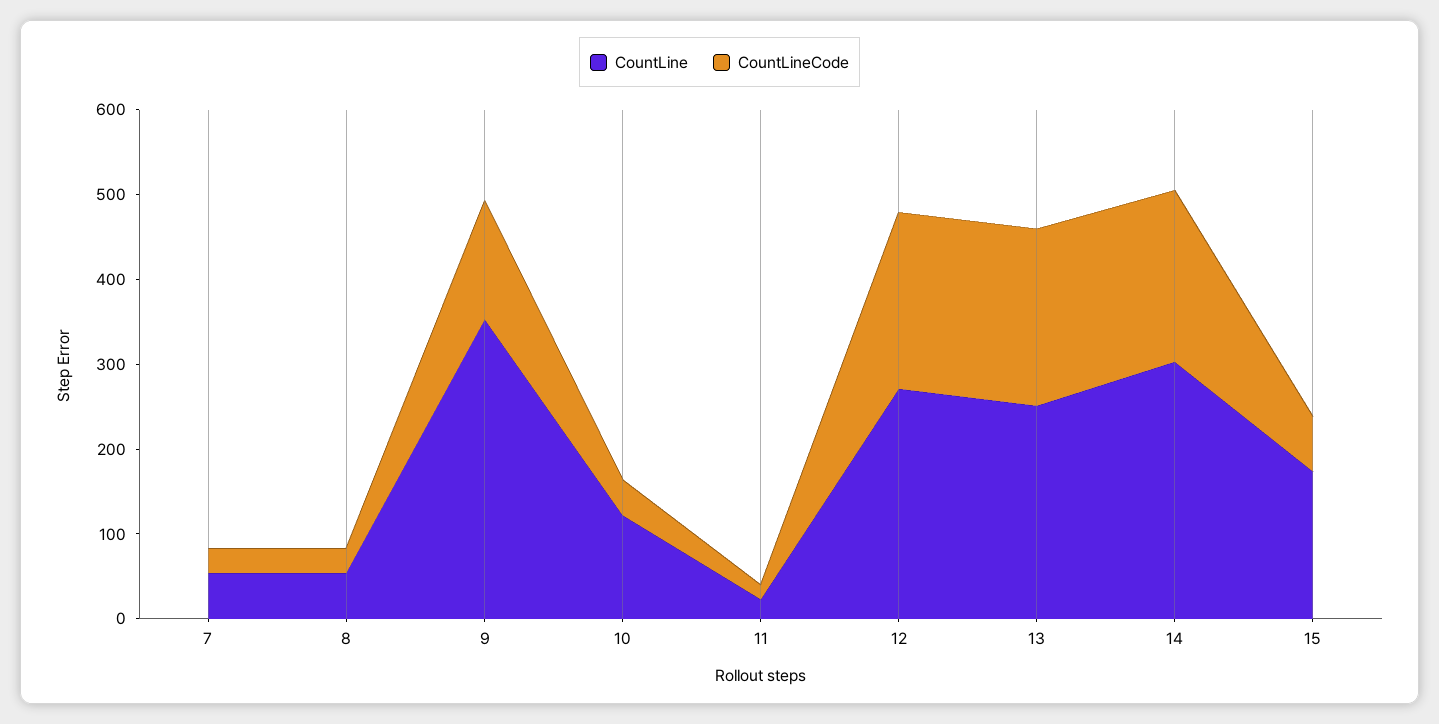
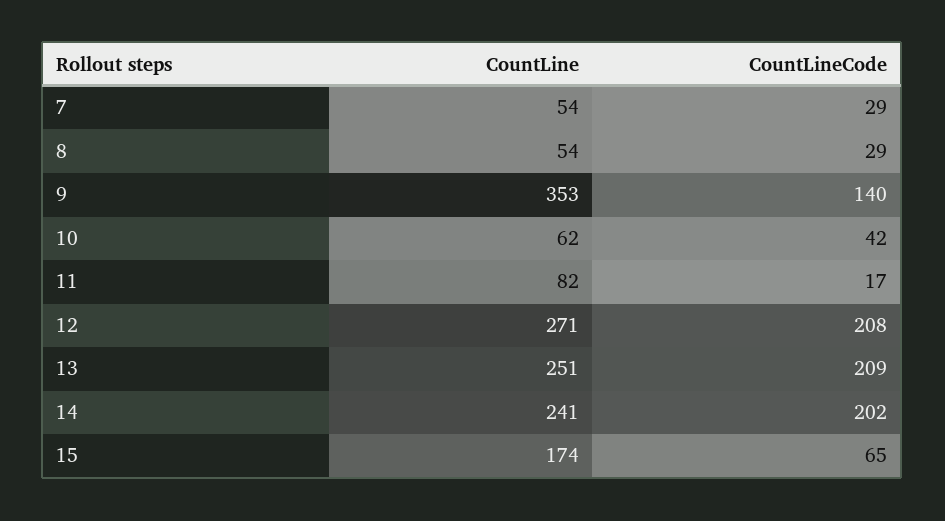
  {
    "CountLine": {
      "7": 54,
      "8": 54,
      "9": 353,
-     "10": 120,
+     "10": 62,
-     "11": 20,
+     "11": 82,
      "12": 271,
      "13": 251,
-     "14": 300,
+     "14": 241,
      "15": 174
    },
    "CountLineCode": {
      "7": 29,
      "8": 29,
      "9": 140,
      "10": 42,
      "11": 17,
      "12": 208,
      "13": 209,
      "14": 202,
      "15": 65
    }
  }

